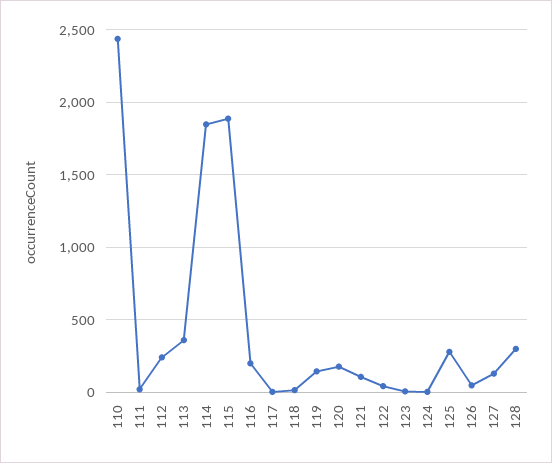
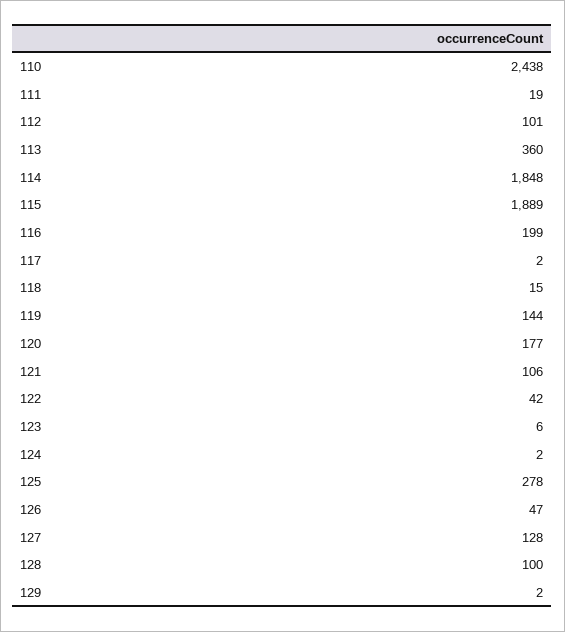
  {
    "110": 2438,
    "111": 19,
-   "112": 250,
+   "112": 101,
    "113": 360,
    "114": 1848,
    "115": 1889,
    "116": 199,
    "117": 2,
    "118": 15,
    "119": 144,
    "120": 177,
    "121": 106,
    "122": 42,
    "123": 6,
    "124": 2,
    "125": 278,
    "126": 47,
    "127": 128,
-   "128": 300
+   "128": 100,
+   "129": 2
  }

